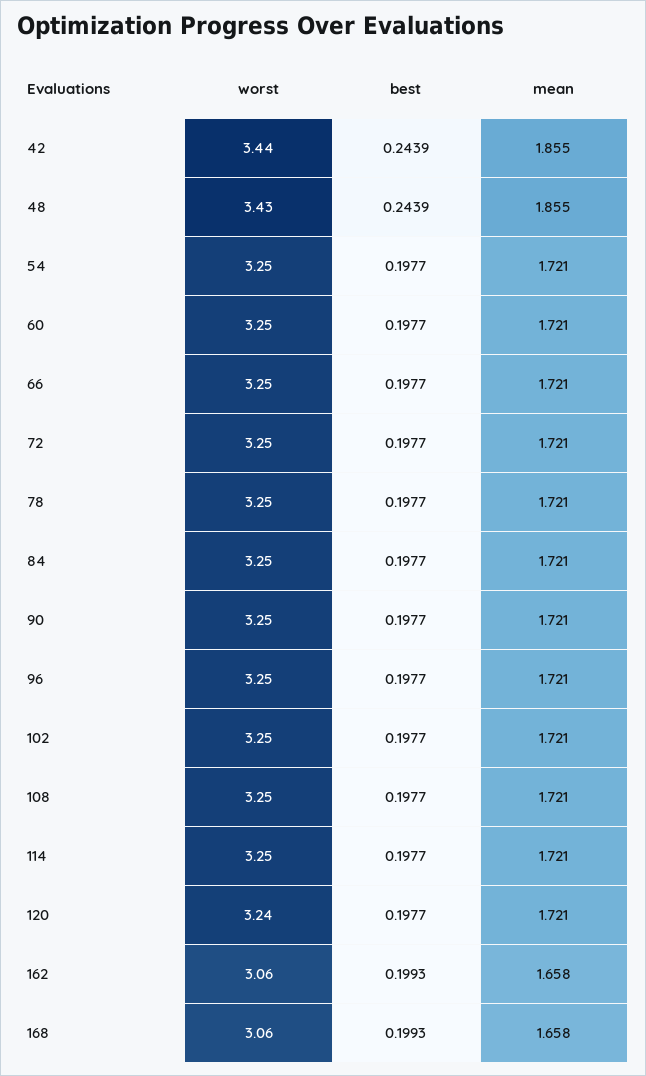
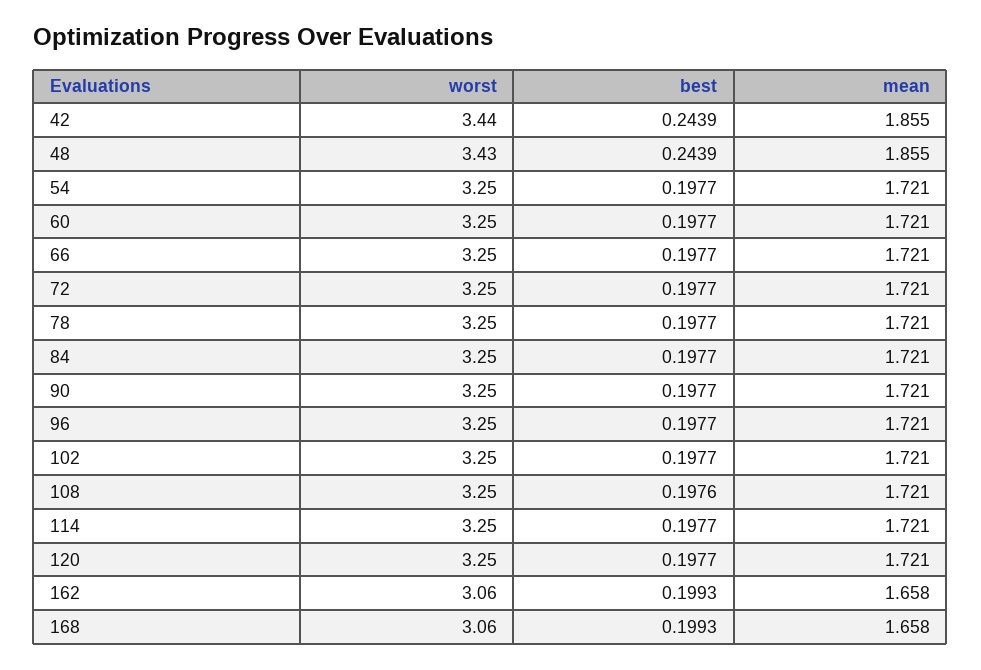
  {
    "worst": {
      "42": 3.44,
      "48": 3.43,
      "54": 3.25,
      "60": 3.25,
      "66": 3.25,
      "72": 3.25,
      "78": 3.25,
      "84": 3.25,
      "90": 3.25,
      "96": 3.25,
      "102": 3.25,
      "108": 3.25,
      "114": 3.25,
-     "120": 3.24,
+     "120": 3.25,
      "162": 3.06,
      "168": 3.06
    },
    "best": {
      "42": 0.2439,
      "48": 0.2439,
      "54": 0.1977,
      "60": 0.1977,
      "66": 0.1977,
      "72": 0.1977,
      "78": 0.1977,
      "84": 0.1977,
      "90": 0.1977,
      "96": 0.1977,
      "102": 0.1977,
-     "108": 0.1977,
+     "108": 0.1976,
      "114": 0.1977,
      "120": 0.1977,
      "162": 0.1993,
      "168": 0.1993
    },
    "mean": {
      "42": 1.855,
      "48": 1.855,
      "54": 1.721,
      "60": 1.721,
      "66": 1.721,
      "72": 1.721,
      "78": 1.721,
      "84": 1.721,
      "90": 1.721,
      "96": 1.721,
      "102": 1.721,
      "108": 1.721,
      "114": 1.721,
      "120": 1.721,
      "162": 1.658,
      "168": 1.658
    }
  }

